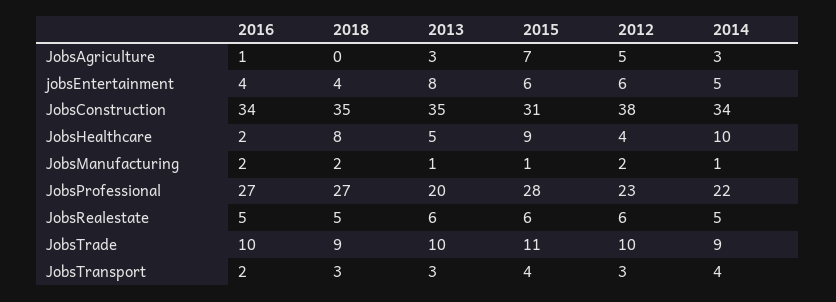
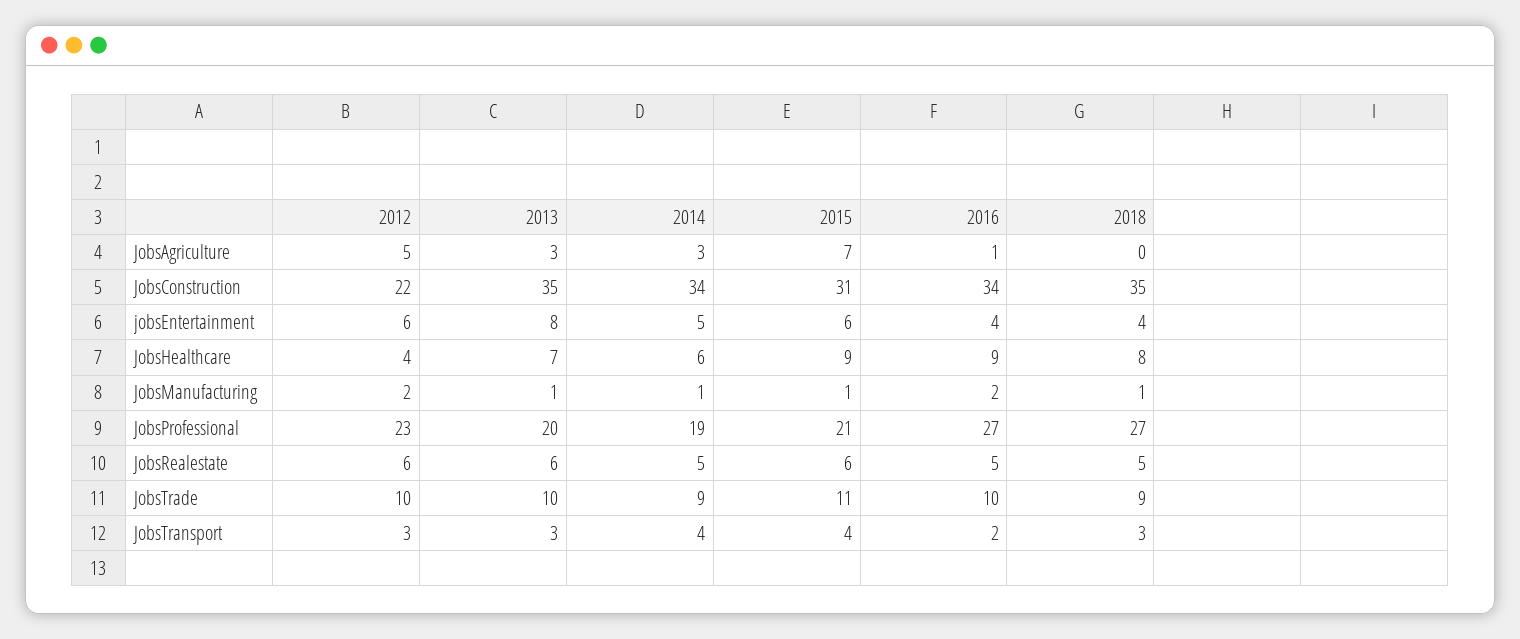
  {
    "2016": {
      "JobsAgriculture": 1,
      "jobsEntertainment": 4,
      "JobsConstruction": 34,
-     "JobsHealthcare": 2,
+     "JobsHealthcare": 9,
      "JobsManufacturing": 2,
      "JobsProfessional": 27,
      "JobsRealestate": 5,
      "JobsTrade": 10,
      "JobsTransport": 2
    },
    "2018": {
      "JobsAgriculture": 0,
      "jobsEntertainment": 4,
      "JobsConstruction": 35,
      "JobsHealthcare": 8,
-     "JobsManufacturing": 2,
+     "JobsManufacturing": 1,
      "JobsProfessional": 27,
      "JobsRealestate": 5,
      "JobsTrade": 9,
      "JobsTransport": 3
    },
    "2013": {
      "JobsAgriculture": 3,
      "jobsEntertainment": 8,
      "JobsConstruction": 35,
-     "JobsHealthcare": 5,
+     "JobsHealthcare": 7,
      "JobsManufacturing": 1,
      "JobsProfessional": 20,
      "JobsRealestate": 6,
      "JobsTrade": 10,
      "JobsTransport": 3
    },
    "2015": {
      "JobsAgriculture": 7,
      "jobsEntertainment": 6,
      "JobsConstruction": 31,
      "JobsHealthcare": 9,
      "JobsManufacturing": 1,
-     "JobsProfessional": 28,
+     "JobsProfessional": 21,
      "JobsRealestate": 6,
      "JobsTrade": 11,
      "JobsTransport": 4
    },
    "2012": {
      "JobsAgriculture": 5,
      "jobsEntertainment": 6,
-     "JobsConstruction": 38,
+     "JobsConstruction": 22,
      "JobsHealthcare": 4,
      "JobsManufacturing": 2,
      "JobsProfessional": 23,
      "JobsRealestate": 6,
      "JobsTrade": 10,
      "JobsTransport": 3
    },
    "2014": {
      "JobsAgriculture": 3,
      "jobsEntertainment": 5,
      "JobsConstruction": 34,
-     "JobsHealthcare": 10,
+     "JobsHealthcare": 6,
      "JobsManufacturing": 1,
-     "JobsProfessional": 22,
+     "JobsProfessional": 19,
      "JobsRealestate": 5,
      "JobsTrade": 9,
      "JobsTransport": 4
    }
  }

